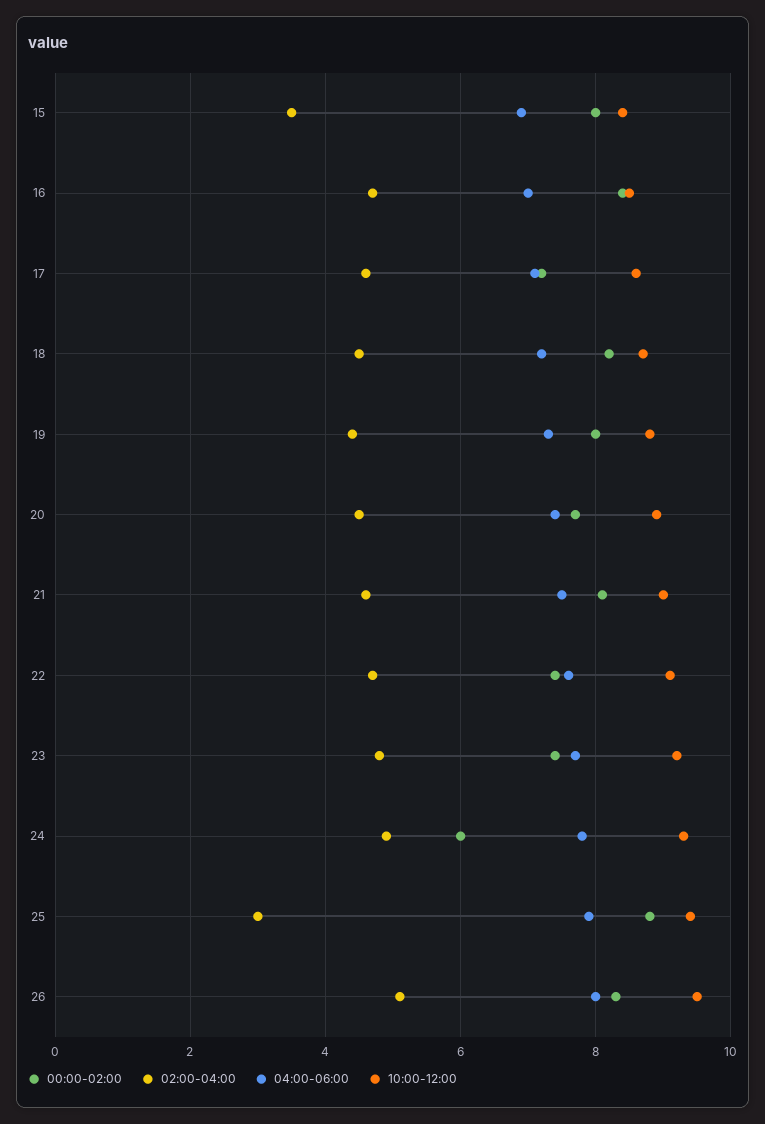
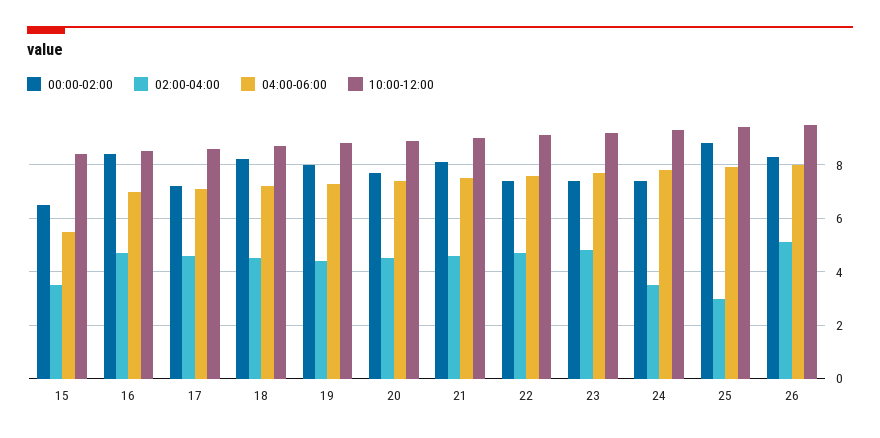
  {
    "00:00-02:00": {
-     "15": 8,
+     "15": 6.5,
      "16": 8.5,
      "17": 7,
      "18": 8,
      "19": 8,
      "20": 7.5,
      "21": 8,
      "22": 7.5,
      "23": 7.5,
-     "24": 6,
+     "24": 7.5,
      "25": 9,
      "26": 8.5
    },
    "02:00-04:00": {
      "15": 3.5,
      "16": 4.5,
      "17": 4.5,
      "18": 4.5,
      "19": 4.5,
      "20": 4.5,
      "21": 4.5,
      "22": 4.5,
      "23": 5,
-     "24": 5,
+     "24": 3.5,
      "25": 3,
      "26": 5
    },
    "04:00-06:00": {
-     "15": 7,
+     "15": 5.5,
      "16": 7,
      "17": 7,
      "18": 7,
      "19": 7.5,
      "20": 7.5,
      "21": 7.5,
      "22": 7.5,
      "23": 7.5,
      "24": 8,
      "25": 8,
      "26": 8
    },
    "10:00-12:00": {
      "15": 8.5,
      "16": 8.5,
      "17": 8.5,
      "18": 8.5,
      "19": 9,
      "20": 9,
      "21": 9,
      "22": 9,
      "23": 9,
      "24": 9.5,
      "25": 9.5,
      "26": 9.5
    }
  }

